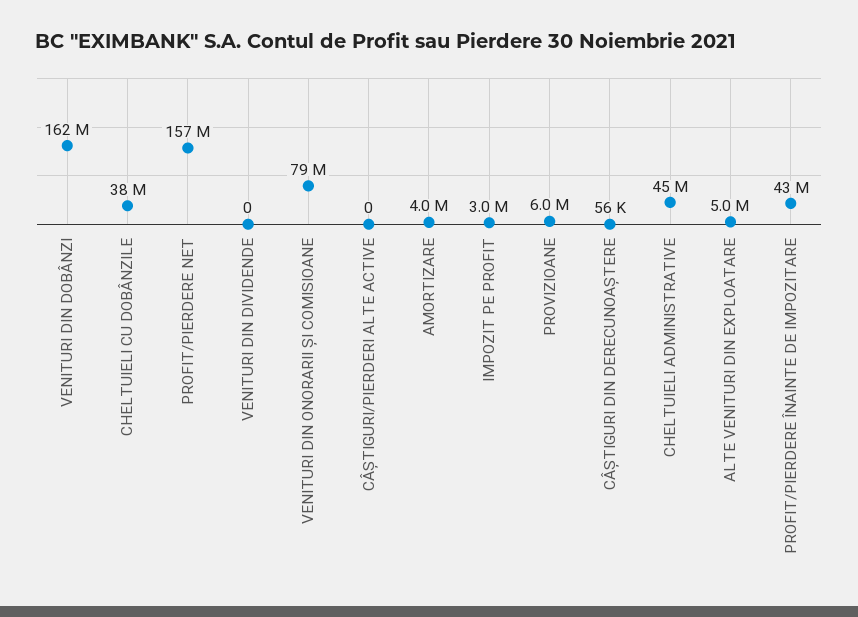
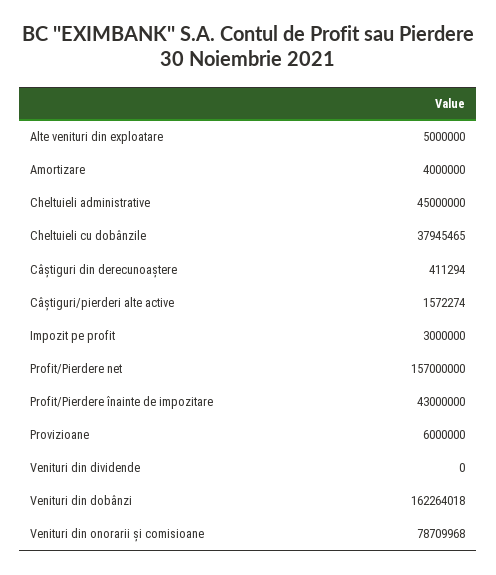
  {
    "VENITURI DIN DOBÂNZI": 162264018,
    "CHELTUIELI CU DOBÂNZILE": 37945465,
    "PROFIT/PIERDERE NET": 157000000,
    "VENITURI DIN DIVIDENDE": 0,
    "VENITURI DIN ONORARII ȘI COMISIOANE": 78709968,
-   "CÂȘTIGURI/PIERDERI ALTE ACTIVE": 0,
+   "CÂȘTIGURI/PIERDERI ALTE ACTIVE": 1572274,
    "AMORTIZARE": 4000000,
    "IMPOZIT PE PROFIT": 3000000,
    "PROVIZIOANE": 6000000,
-   "CÂȘTIGURI DIN DERECUNOAȘTERE": 56000,
+   "CÂȘTIGURI DIN DERECUNOAȘTERE": 411294,
    "CHELTUIELI ADMINISTRATIVE": 45000000,
    "ALTE VENITURI DIN EXPLOATARE": 5000000,
    "PROFIT/PIERDERE ÎNAINTE DE IMPOZITARE": 43000000
  }

